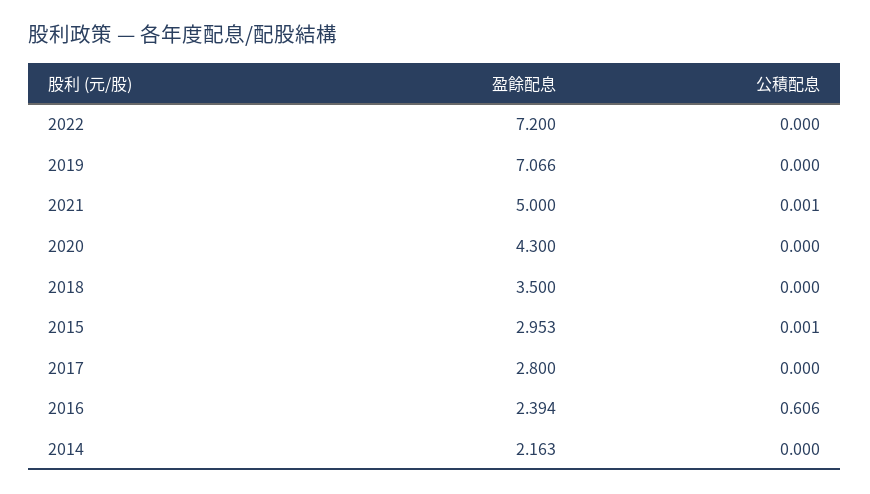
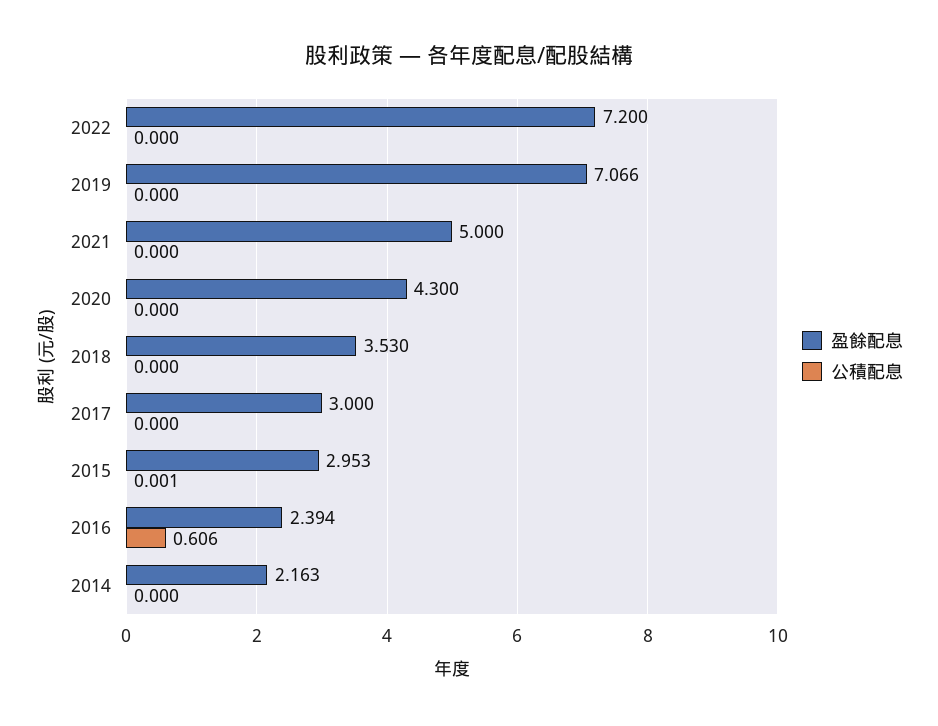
  {
    "盈餘配息": {
      "2022": 7.2,
      "2019": 7.066,
      "2021": 5,
      "2020": 4.3,
-     "2018": 3.5,
+     "2018": 3.53,
      "2015": 2.953,
-     "2017": 2.8,
+     "2017": 3,
      "2016": 2.394,
      "2014": 2.163
    },
    "公積配息": {
      "2022": 0,
      "2019": 0,
-     "2021": 0.001,
+     "2021": 0,
      "2020": 0,
      "2018": 0,
      "2015": 0.001,
      "2017": 0,
      "2016": 0.606,
      "2014": 0
    }
  }

